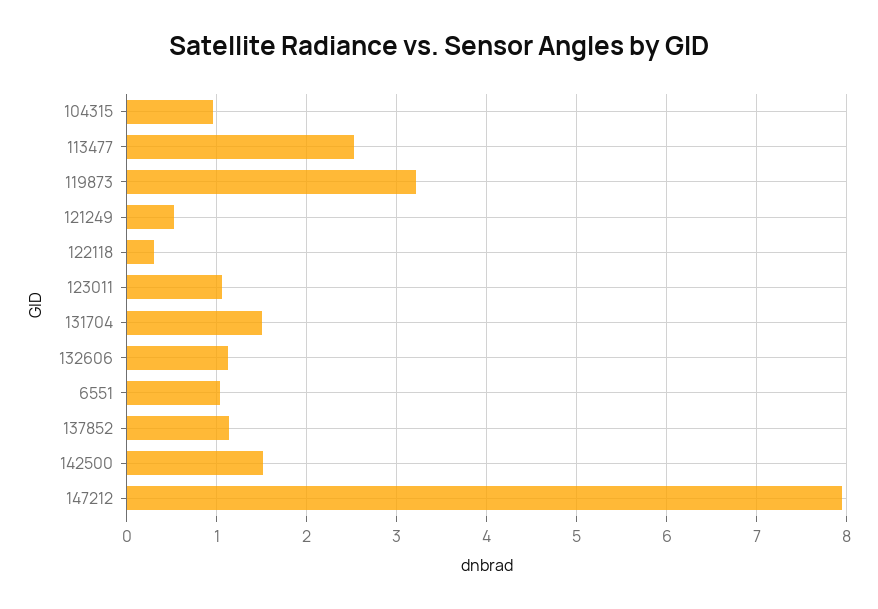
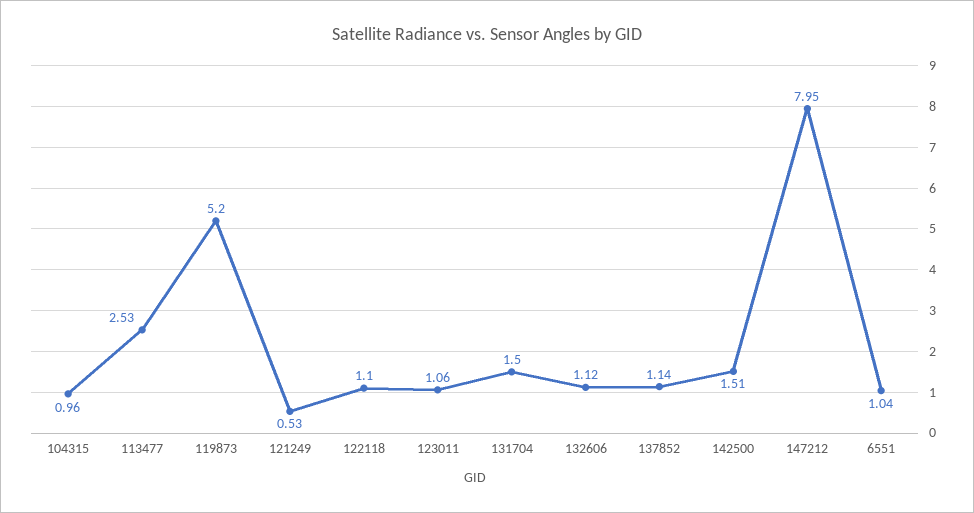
  {
    "104315": 0.96,
    "113477": 2.53,
-   "119873": 3.2,
+   "119873": 5.2,
    "121249": 0.53,
-   "122118": 0.3,
+   "122118": 1.1,
    "123011": 1.06,
    "131704": 1.5,
    "132606": 1.12,
    "6551": 1.04,
    "137852": 1.14,
    "142500": 1.51,
    "147212": 7.95
  }

